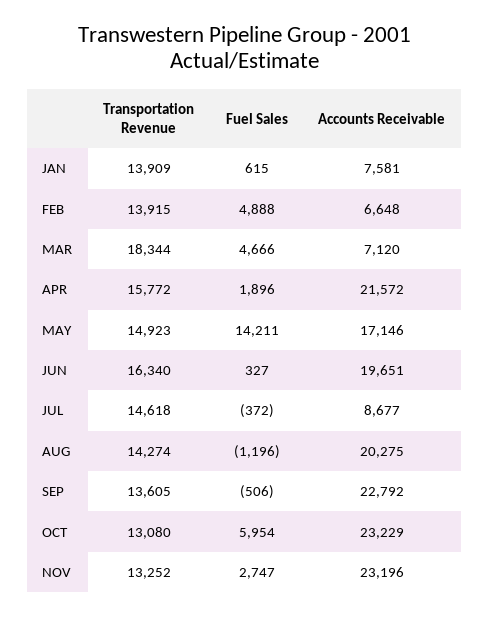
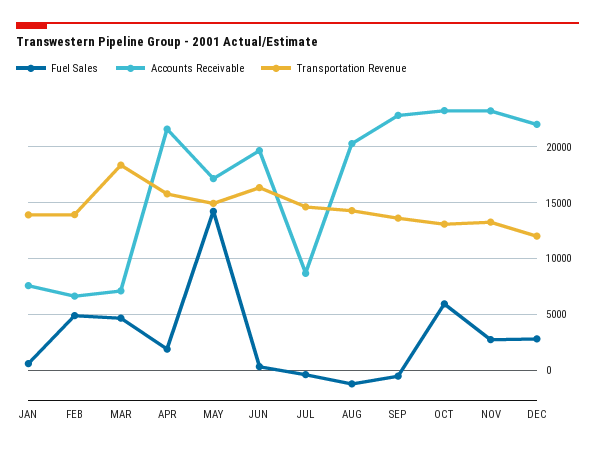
  {
    "Transportation Revenue": {
      "JAN": 13909,
      "FEB": 13915,
      "MAR": 18344,
      "APR": 15772,
      "MAY": 14923,
      "JUN": 16340,
      "JUL": 14618,
      "AUG": 14274,
      "SEP": 13605,
      "OCT": 13080,
-     "NOV": 13252
+     "NOV": 13252,
+     "DEC": 12000
    },
    "Fuel Sales": {
      "JAN": 615,
      "FEB": 4888,
      "MAR": 4666,
      "APR": 1896,
      "MAY": 14211,
      "JUN": 327,
      "JUL": -372,
      "AUG": -1196,
      "SEP": -506,
      "OCT": 5954,
-     "NOV": 2747
+     "NOV": 2747,
+     "DEC": 3000
    },
    "Accounts Receivable": {
      "JAN": 7581,
      "FEB": 6648,
      "MAR": 7120,
      "APR": 21572,
      "MAY": 17146,
      "JUN": 19651,
      "JUL": 8677,
      "AUG": 20275,
      "SEP": 22792,
      "OCT": 23229,
-     "NOV": 23196
+     "NOV": 23196,
+     "DEC": 22000
    }
  }

